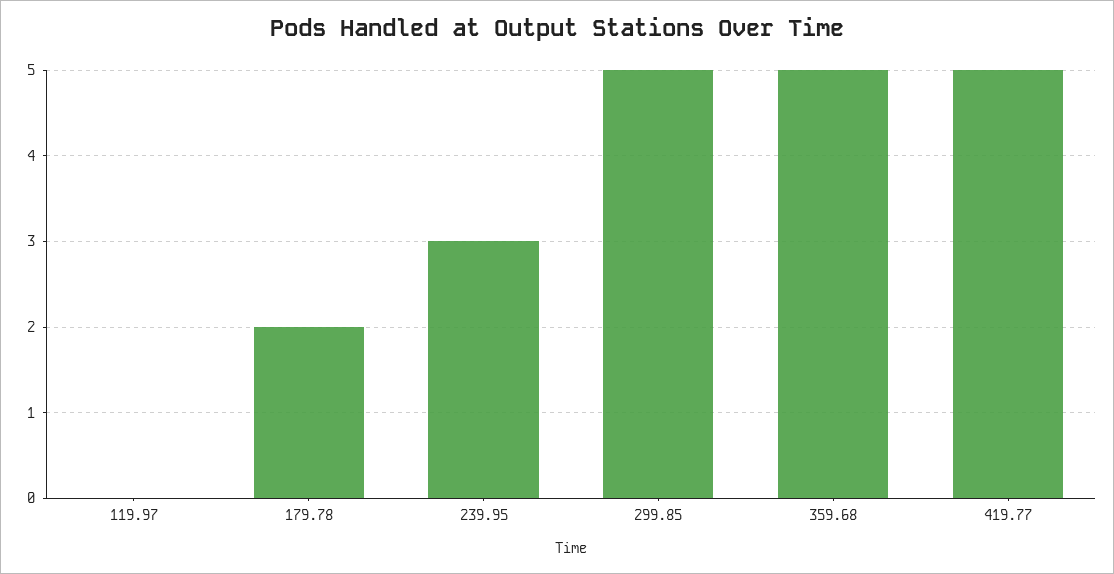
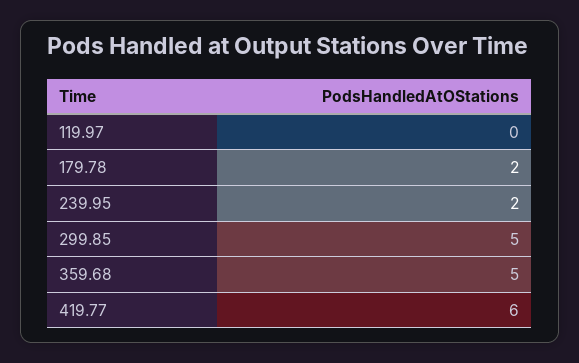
  {
    "119.97": 0,
    "179.78": 2,
-   "239.95": 3,
+   "239.95": 2,
    "299.85": 5,
    "359.68": 5,
-   "419.77": 5
+   "419.77": 6
  }

